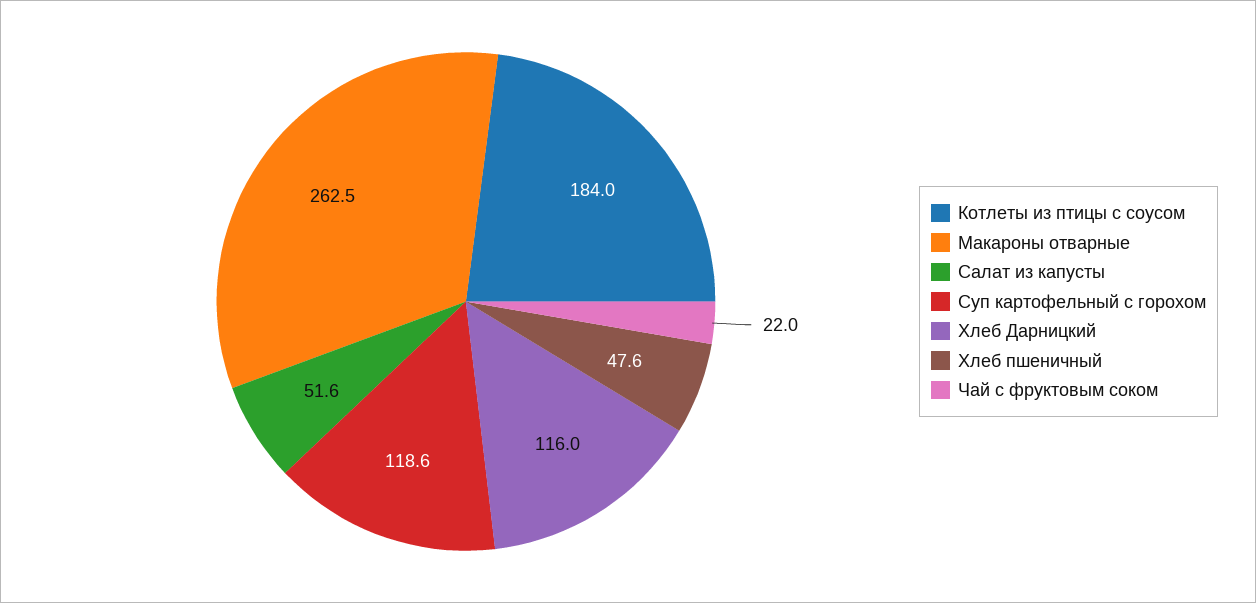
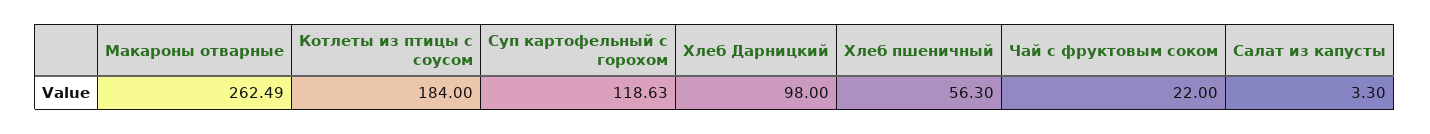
  {
    "Котлеты из птицы с соусом": 184,
    "Макароны отварные": 262.49,
-   "Салат из капусты": 51.6,
+   "Салат из капусты": 3.3,
    "Суп картофельный с горохом": 118.63,
-   "Хлеб Дарницкий": 116,
+   "Хлеб Дарницкий": 98,
-   "Хлеб пшеничный": 47.6,
+   "Хлеб пшеничный": 56.3,
    "Чай с фруктовым соком": 22
  }

